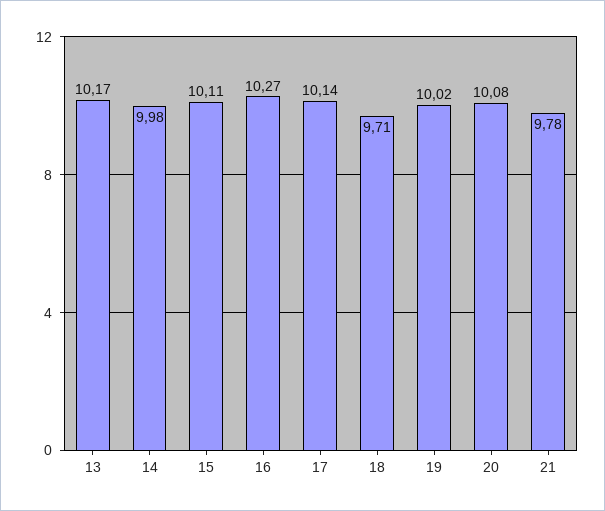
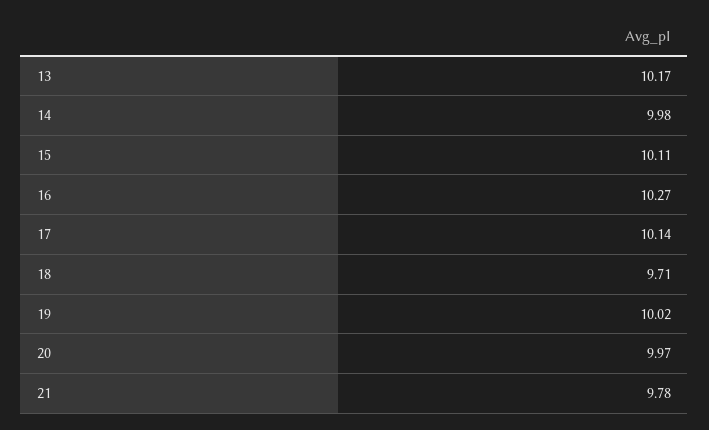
  {
    "13": 10.17,
    "14": 9.98,
    "15": 10.11,
    "16": 10.27,
    "17": 10.14,
    "18": 9.71,
    "19": 10.02,
-   "20": 10.08,
+   "20": 9.97,
    "21": 9.78
  }

